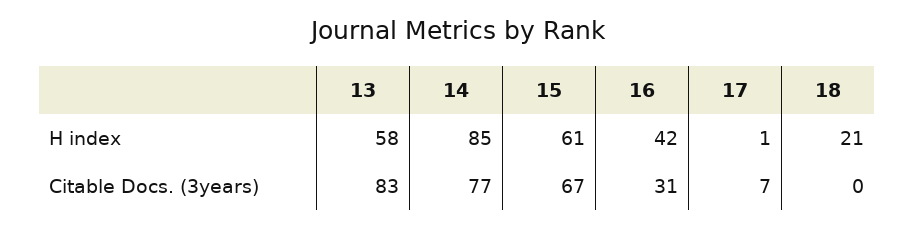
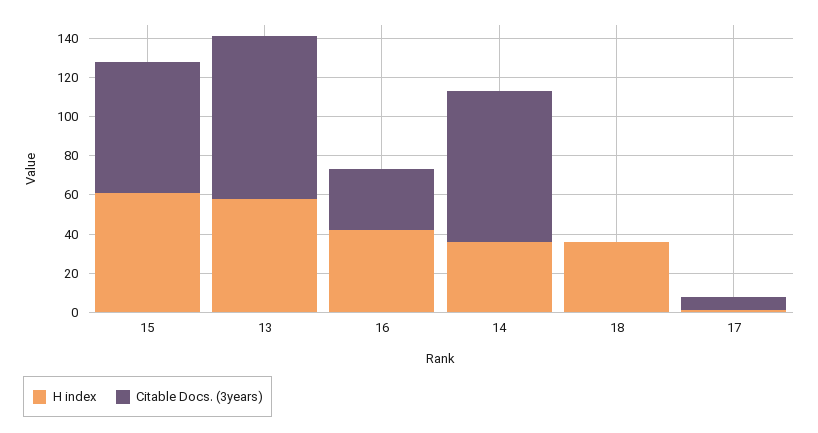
  {
    "H index": {
      "13": 58,
-     "14": 85,
+     "14": 35,
      "15": 61,
      "16": 42,
      "17": 1,
-     "18": 21
+     "18": 35
    },
    "Citable Docs. (3years)": {
      "13": 83,
      "14": 77,
      "15": 67,
      "16": 31,
      "17": 7,
      "18": 0
    }
  }

